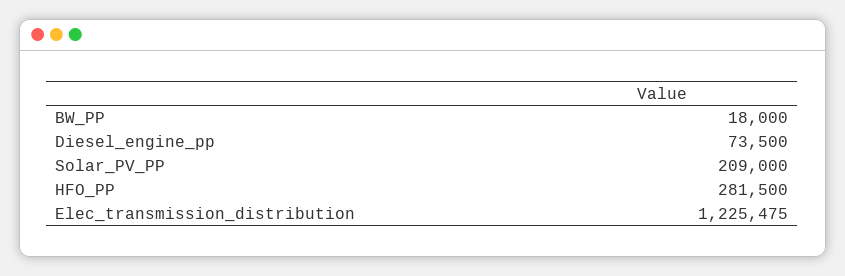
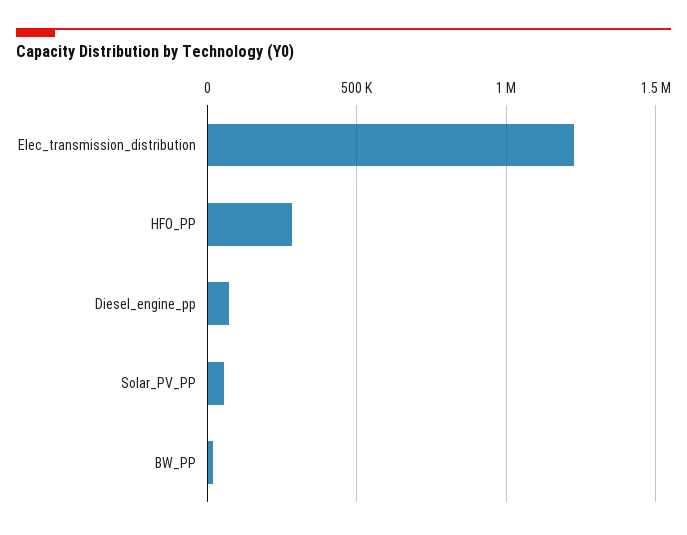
  {
    "BW_PP": 18000,
    "Diesel_engine_pp": 73500,
-   "Solar_PV_PP": 209000,
+   "Solar_PV_PP": 50000,
    "HFO_PP": 281500,
    "Elec_transmission_distribution": 1225475
  }

